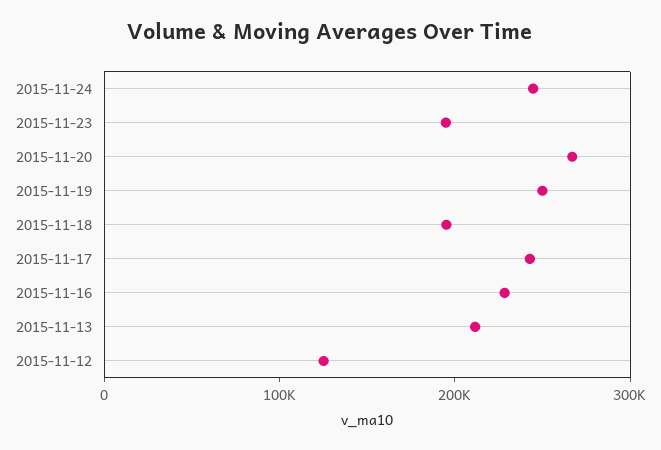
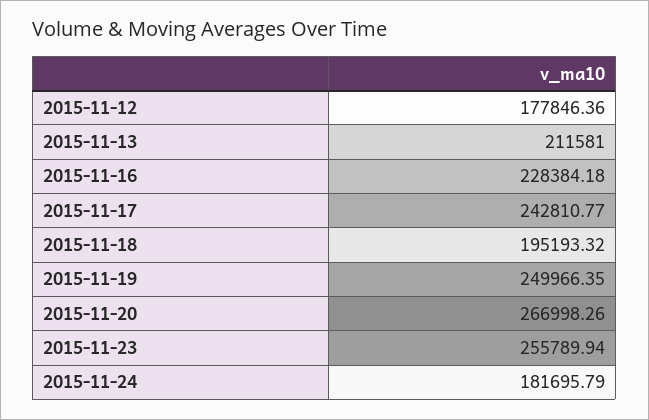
  {
-   "2015-11-24": 240000,
+   "2015-11-24": 181695.79,
-   "2015-11-23": 200000,
+   "2015-11-23": 255789.94,
    "2015-11-20": 266998.26,
    "2015-11-19": 249966.35,
    "2015-11-18": 195193.32,
    "2015-11-17": 242810.77,
    "2015-11-16": 228384.18,
    "2015-11-13": 211581,
-   "2015-11-12": 120000
+   "2015-11-12": 177846.36
  }

